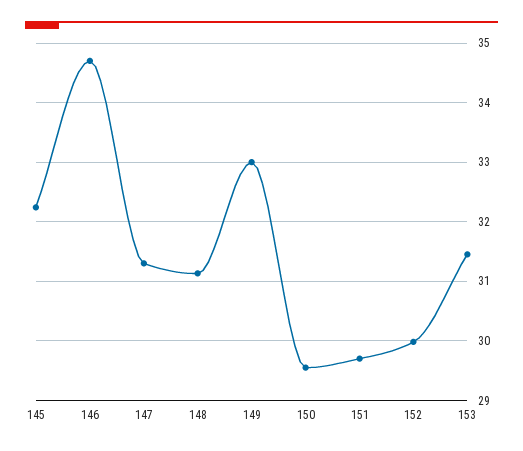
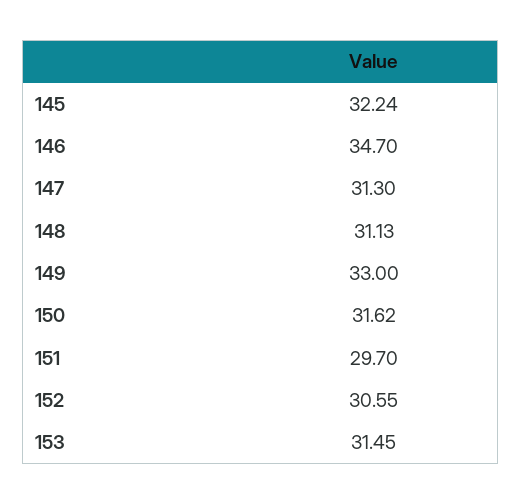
  {
    "145": 32.24,
    "146": 34.7,
    "147": 31.3,
    "148": 31.13,
    "149": 33,
-   "150": 29.6,
+   "150": 31.62,
    "151": 29.7,
-   "152": 30,
+   "152": 30.55,
    "153": 31.45
  }

